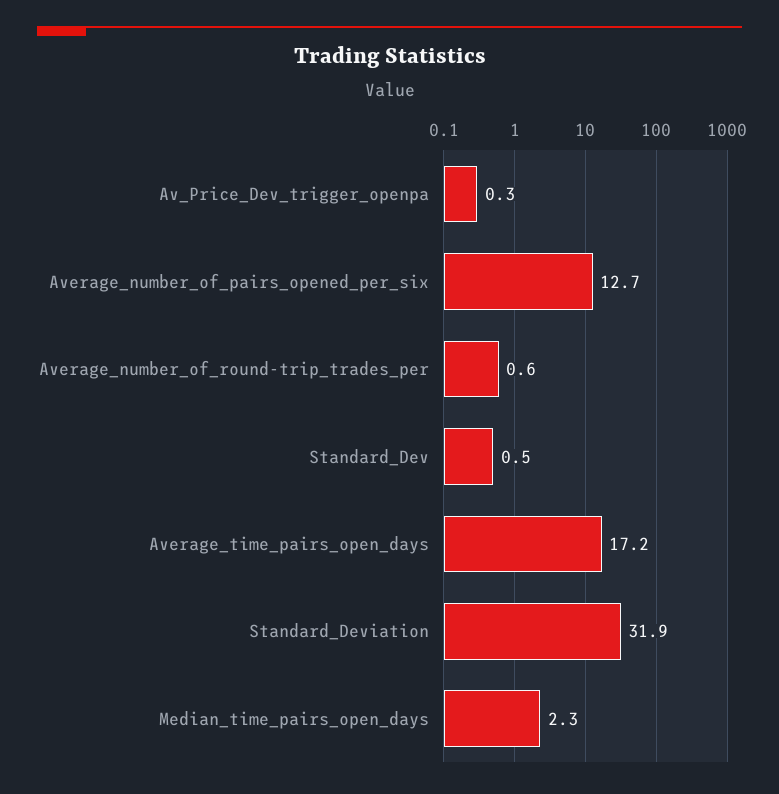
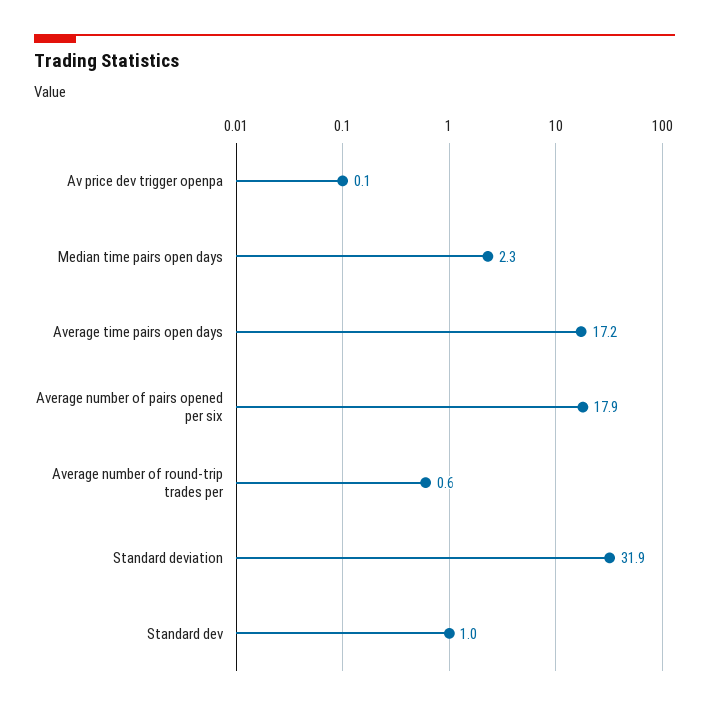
  {
-   "Av_Price_Dev_trigger_openpa": 0.3,
+   "Av_Price_Dev_trigger_openpa": 0.1,
-   "Average_number_of_pairs_opened_per_six": 12.7,
+   "Average_number_of_pairs_opened_per_six": 17.9,
    "Average_number_of_round-trip_trades_per": 0.6,
-   "Standard_Dev": 0.5,
+   "Standard_Dev": 1,
    "Average_time_pairs_open_days": 17.2,
    "Standard_Deviation": 31.9,
    "Median_time_pairs_open_days": 2.3
  }

